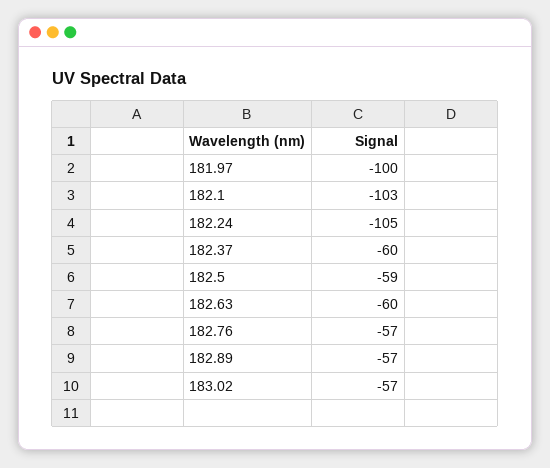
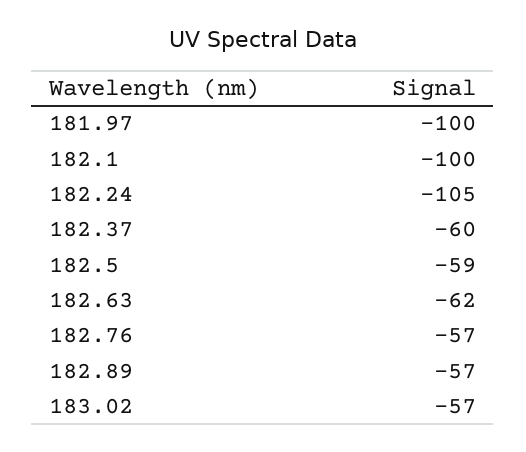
  {
    "181.97": -100,
-   "182.1": -103,
+   "182.1": -100,
    "182.24": -105,
    "182.37": -60,
    "182.5": -59,
-   "182.63": -60,
+   "182.63": -62,
    "182.76": -57,
    "182.89": -57,
    "183.02": -57
  }

